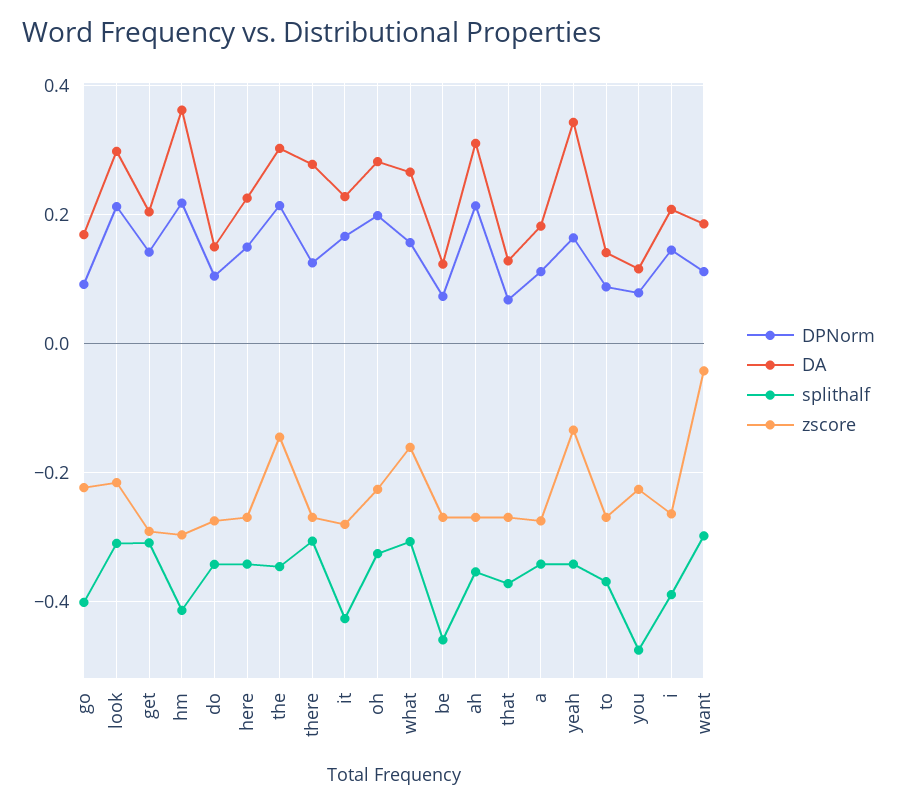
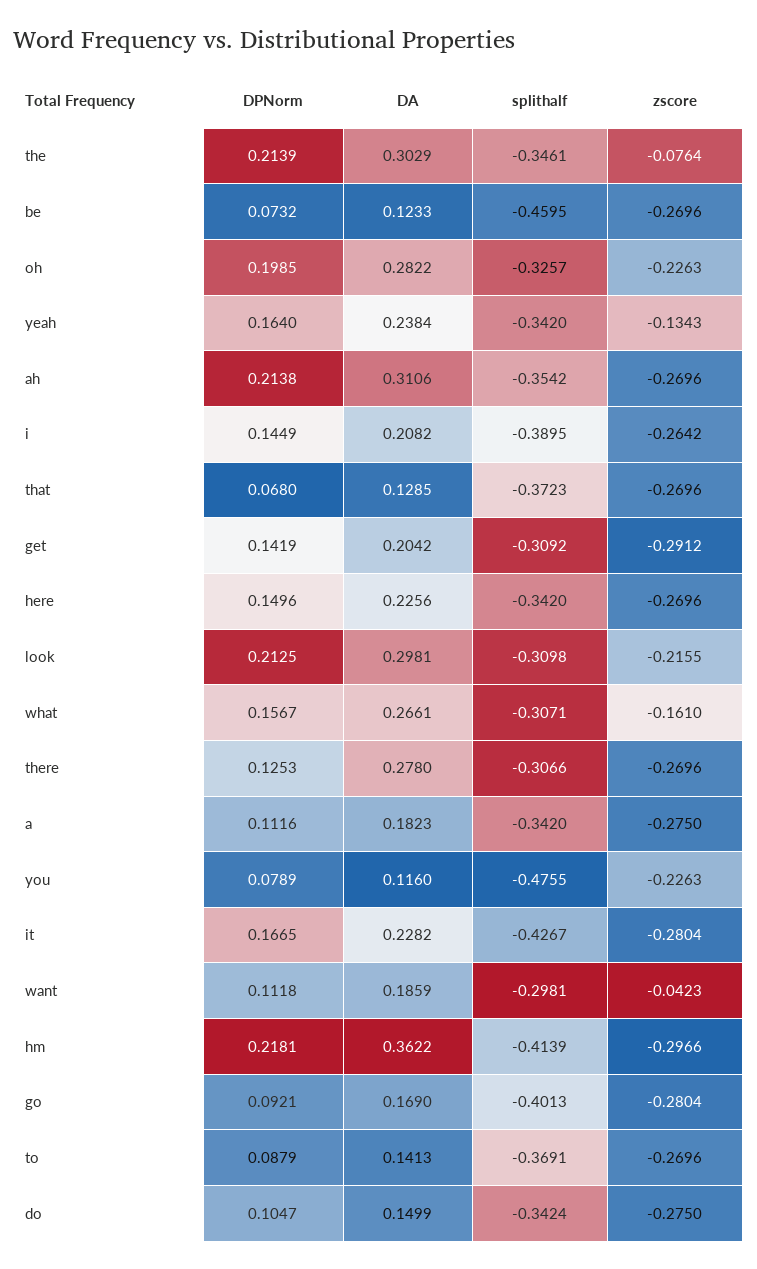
  {
    "DPNorm": {
      "go": 0.0921,
      "look": 0.2125,
      "get": 0.1419,
      "hm": 0.2181,
      "do": 0.1047,
      "here": 0.1496,
      "the": 0.2139,
      "there": 0.1253,
      "it": 0.1665,
      "oh": 0.1985,
      "what": 0.1567,
      "be": 0.0732,
      "ah": 0.2138,
      "that": 0.068,
      "a": 0.1116,
      "yeah": 0.164,
      "to": 0.0879,
      "you": 0.0789,
      "i": 0.1449,
      "want": 0.1118
    },
    "DA": {
      "go": 0.169,
      "look": 0.2981,
      "get": 0.2042,
      "hm": 0.3622,
      "do": 0.1499,
      "here": 0.2256,
      "the": 0.3029,
      "there": 0.278,
      "it": 0.2282,
      "oh": 0.2822,
      "what": 0.2661,
      "be": 0.1233,
      "ah": 0.3106,
      "that": 0.1285,
      "a": 0.1823,
-     "yeah": 0.34,
+     "yeah": 0.2384,
      "to": 0.1413,
      "you": 0.116,
      "i": 0.2082,
      "want": 0.1859
    },
    "splithalf": {
      "go": -0.4013,
      "look": -0.3098,
      "get": -0.3092,
      "hm": -0.4139,
      "do": -0.3424,
      "here": -0.342,
      "the": -0.3461,
      "there": -0.3066,
      "it": -0.4267,
      "oh": -0.3257,
      "what": -0.3071,
      "be": -0.4595,
      "ah": -0.3542,
      "that": -0.3723,
      "a": -0.342,
      "yeah": -0.342,
      "to": -0.3691,
      "you": -0.4755,
      "i": -0.3895,
      "want": -0.2981
    },
    "zscore": {
-     "go": -0.22,
+     "go": -0.2804,
      "look": -0.2155,
      "get": -0.2912,
      "hm": -0.2966,
      "do": -0.275,
      "here": -0.2696,
-     "the": -0.14,
+     "the": -0.0764,
      "there": -0.2696,
      "it": -0.2804,
      "oh": -0.2263,
      "what": -0.161,
      "be": -0.2696,
      "ah": -0.2696,
      "that": -0.2696,
      "a": -0.275,
      "yeah": -0.1343,
      "to": -0.2696,
      "you": -0.2263,
      "i": -0.2642,
      "want": -0.0423
    }
  }

